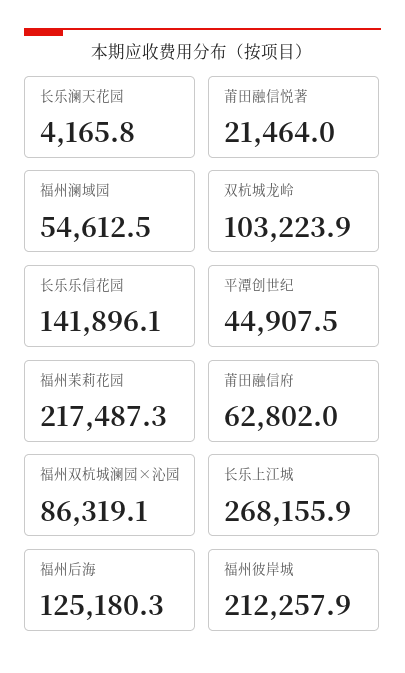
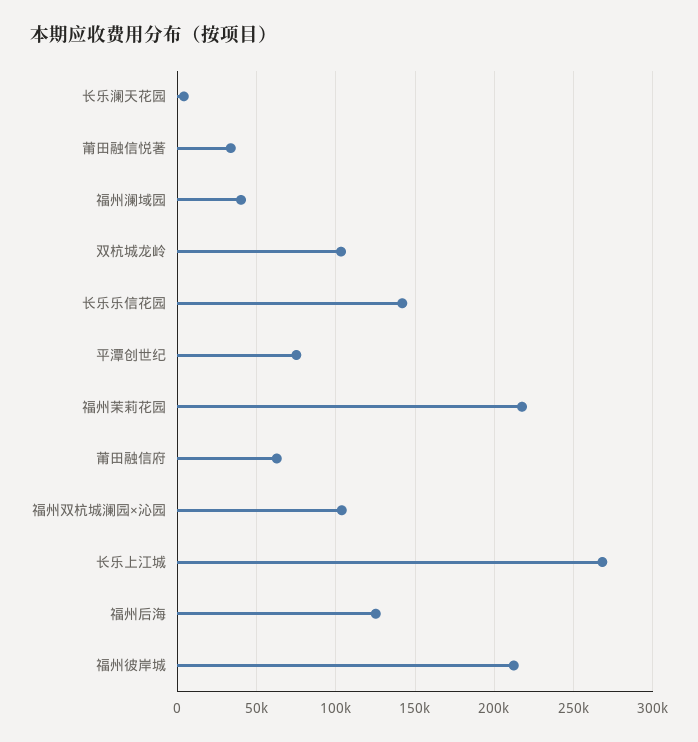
  {
    "长乐澜天花园": 4165.8,
-   "莆田融信悦著": 21464,
+   "莆田融信悦著": 35000,
-   "福州澜域园": 54612.5,
+   "福州澜域园": 40000,
    "双杭城龙岭": 103223.9,
    "长乐乐信花园": 141896.1,
-   "平潭创世纪": 44907.5,
+   "平潭创世纪": 75000,
    "福州茉莉花园": 217487.3,
    "莆田融信府": 62802,
-   "福州双杭城澜园×沁园": 86319.1,
+   "福州双杭城澜园×沁园": 105000,
    "长乐上江城": 268155.9,
    "福州后海": 125180.3,
    "福州彼岸城": 212257.9
  }

